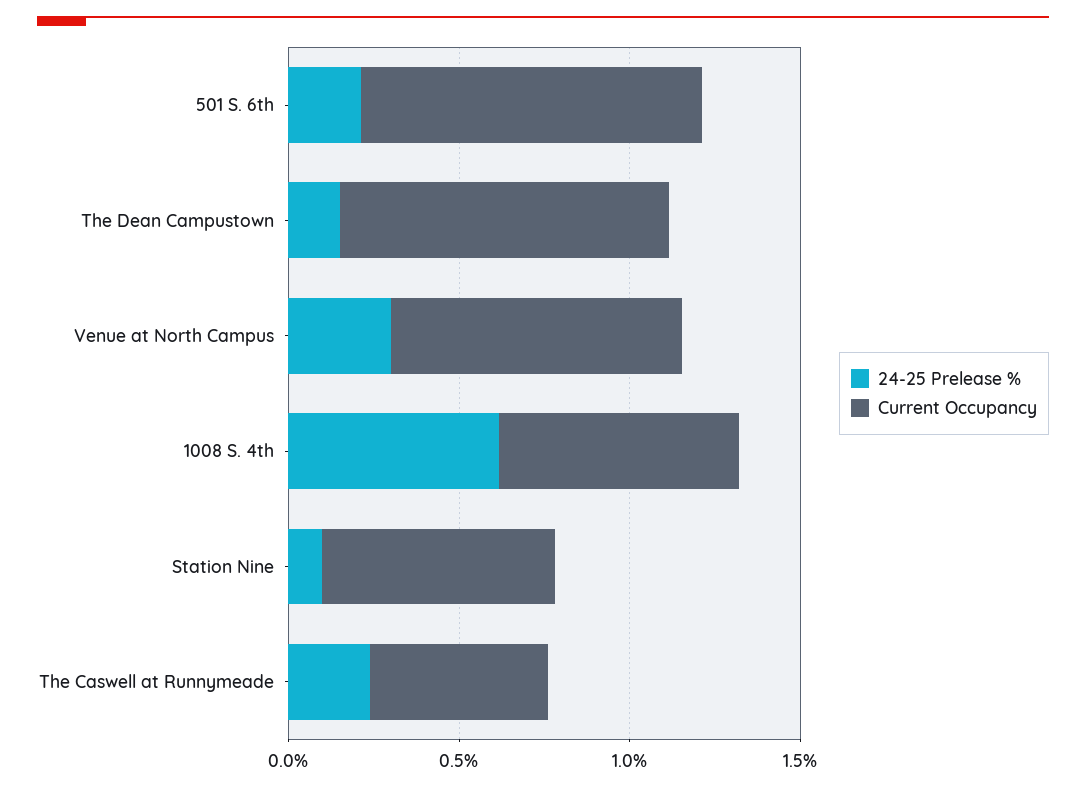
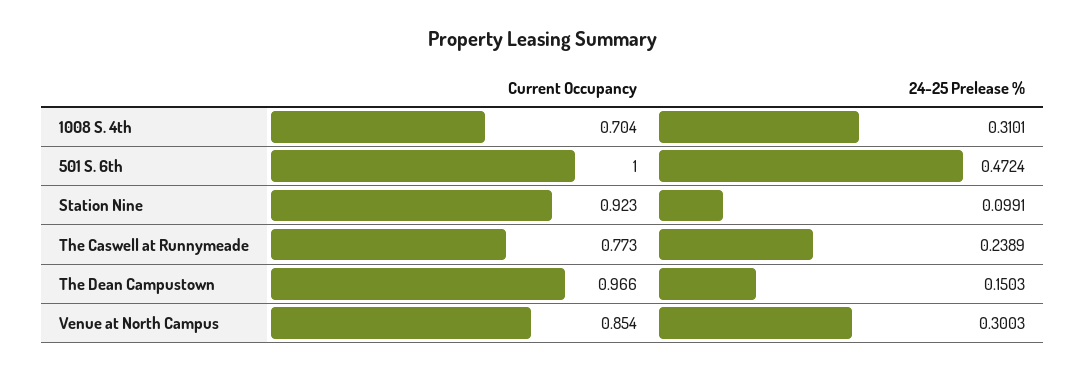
  {
    "24-25 Prelease %": {
-     "501 S. 6th": 0.2,
+     "501 S. 6th": 0.4724,
      "The Dean Campustown": 0.1503,
      "Venue at North Campus": 0.3003,
-     "1008 S. 4th": 0.6,
+     "1008 S. 4th": 0.3101,
      "Station Nine": 0.0991,
      "The Caswell at Runnymeade": 0.2389
    },
    "Current Occupancy": {
      "501 S. 6th": 1,
      "The Dean Campustown": 0.966,
      "Venue at North Campus": 0.854,
      "1008 S. 4th": 0.704,
-     "Station Nine": 0.7,
+     "Station Nine": 0.923,
-     "The Caswell at Runnymeade": 0.5
+     "The Caswell at Runnymeade": 0.773
    }
  }

